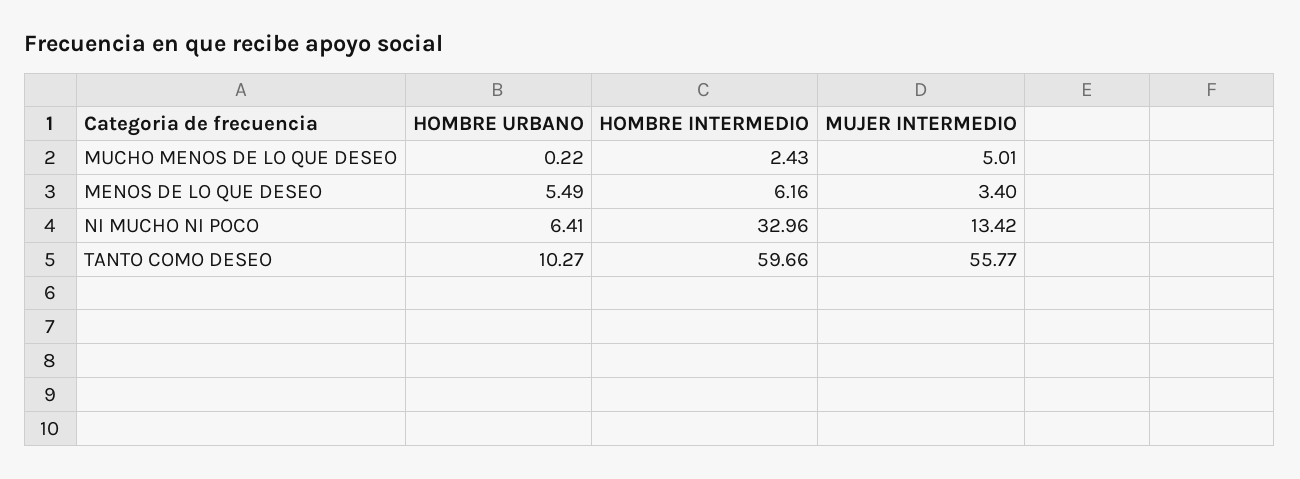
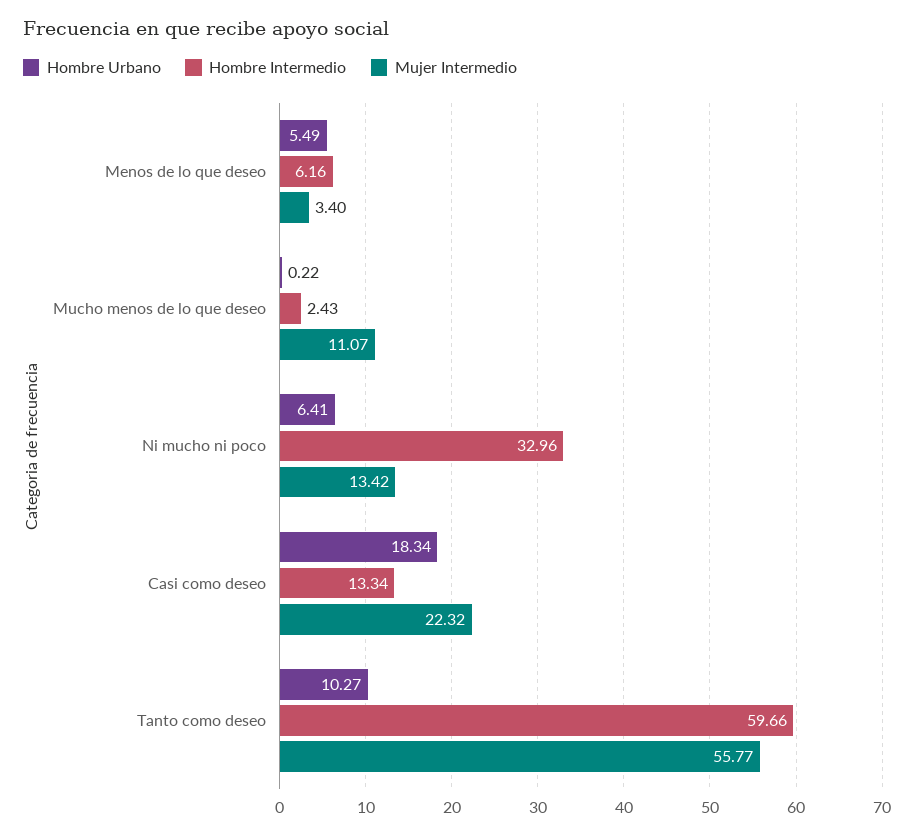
  {
    "HOMBRE URBANO": {
      "MUCHO MENOS DE LO QUE DESEO": 0.22,
      "MENOS DE LO QUE DESEO": 5.49,
      "NI MUCHO NI POCO": 6.41,
-     "TANTO COMO DESEO": 10.27
+     "TANTO COMO DESEO": 10.27,
+     "Casi como deseo": 18.34
    },
    "HOMBRE INTERMEDIO": {
      "MUCHO MENOS DE LO QUE DESEO": 2.43,
      "MENOS DE LO QUE DESEO": 6.16,
      "NI MUCHO NI POCO": 32.96,
-     "TANTO COMO DESEO": 59.66
+     "TANTO COMO DESEO": 59.66,
+     "Casi como deseo": 13.34
    },
    "MUJER INTERMEDIO": {
-     "MUCHO MENOS DE LO QUE DESEO": 5.01,
+     "MUCHO MENOS DE LO QUE DESEO": 11.07,
      "MENOS DE LO QUE DESEO": 3.4,
      "NI MUCHO NI POCO": 13.42,
-     "TANTO COMO DESEO": 55.77
+     "TANTO COMO DESEO": 55.77,
+     "Casi como deseo": 22.32
    }
  }

